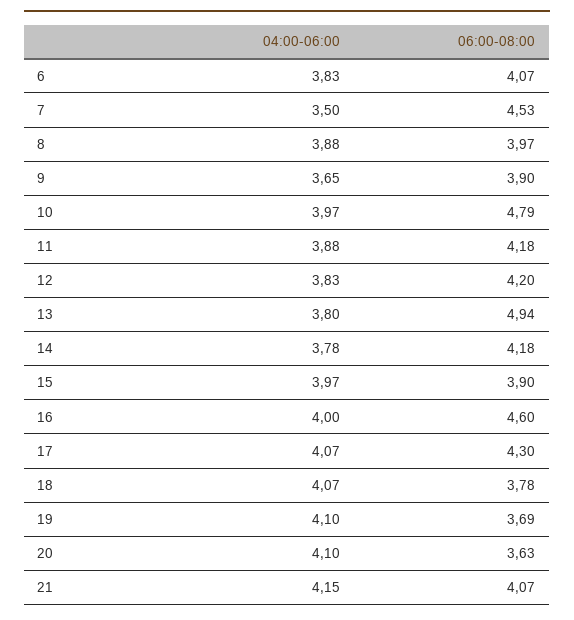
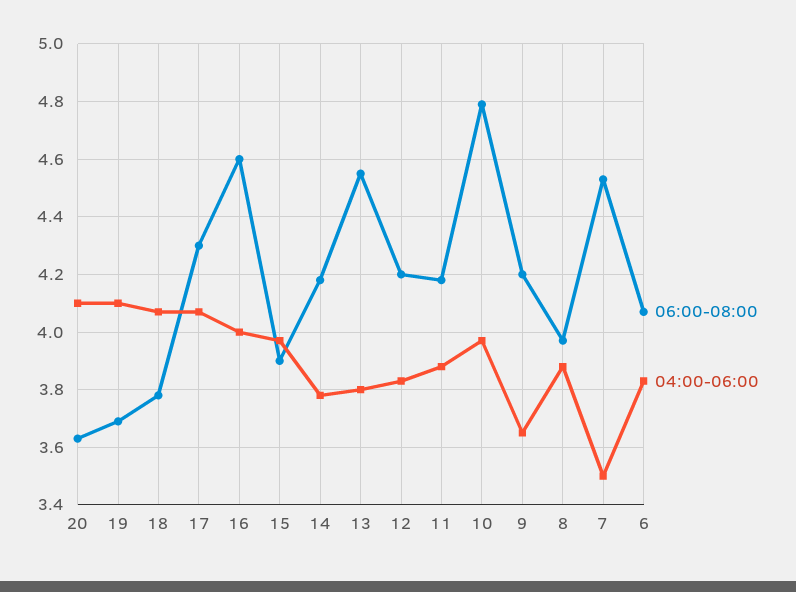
  {
    "04:00-06:00": {
      "6": 3.83,
      "7": 3.5,
      "8": 3.88,
      "9": 3.65,
      "10": 3.97,
      "11": 3.88,
      "12": 3.83,
      "13": 3.8,
      "14": 3.78,
      "15": 3.97,
      "16": 4,
      "17": 4.07,
      "18": 4.07,
      "19": 4.1,
-     "20": 4.1,
+     "20": 4.1
-     "21": 4.15
    },
    "06:00-08:00": {
      "6": 4.07,
      "7": 4.53,
      "8": 3.97,
-     "9": 3.9,
+     "9": 4.2,
      "10": 4.79,
      "11": 4.18,
      "12": 4.2,
-     "13": 4.94,
+     "13": 4.55,
      "14": 4.18,
      "15": 3.9,
      "16": 4.6,
      "17": 4.3,
      "18": 3.78,
      "19": 3.69,
-     "20": 3.63,
+     "20": 3.63
-     "21": 4.07
    }
  }

